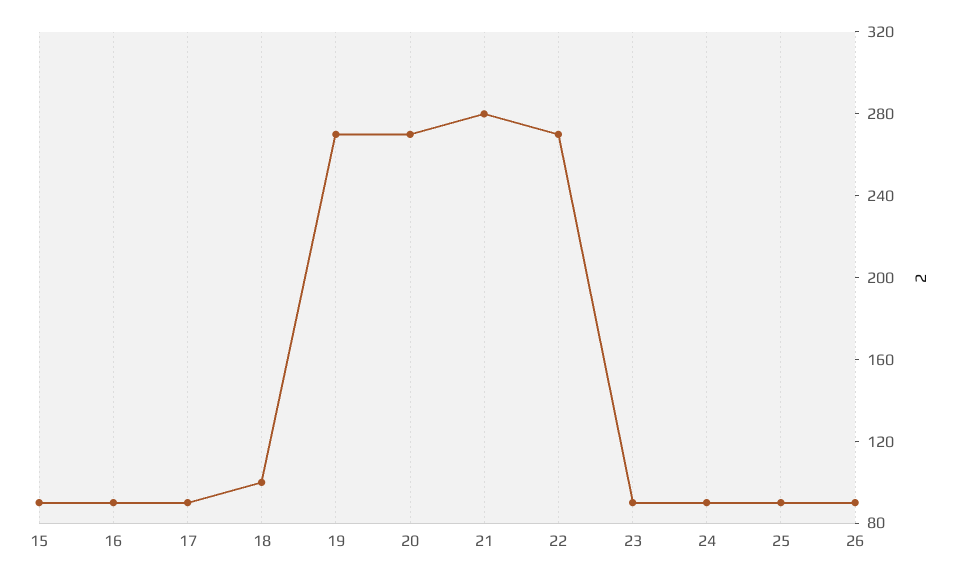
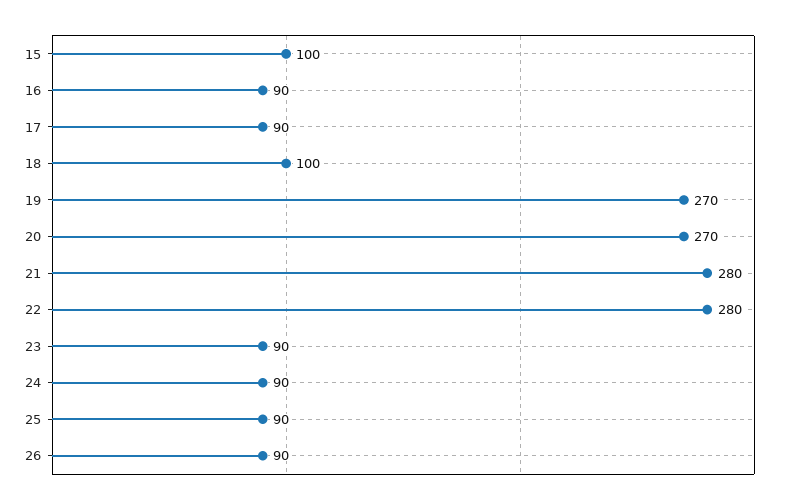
  {
-   "15": 90,
+   "15": 100,
    "16": 90,
    "17": 90,
    "18": 100,
    "19": 270,
    "20": 270,
    "21": 280,
-   "22": 270,
+   "22": 280,
    "23": 90,
    "24": 90,
    "25": 90,
    "26": 90
  }

